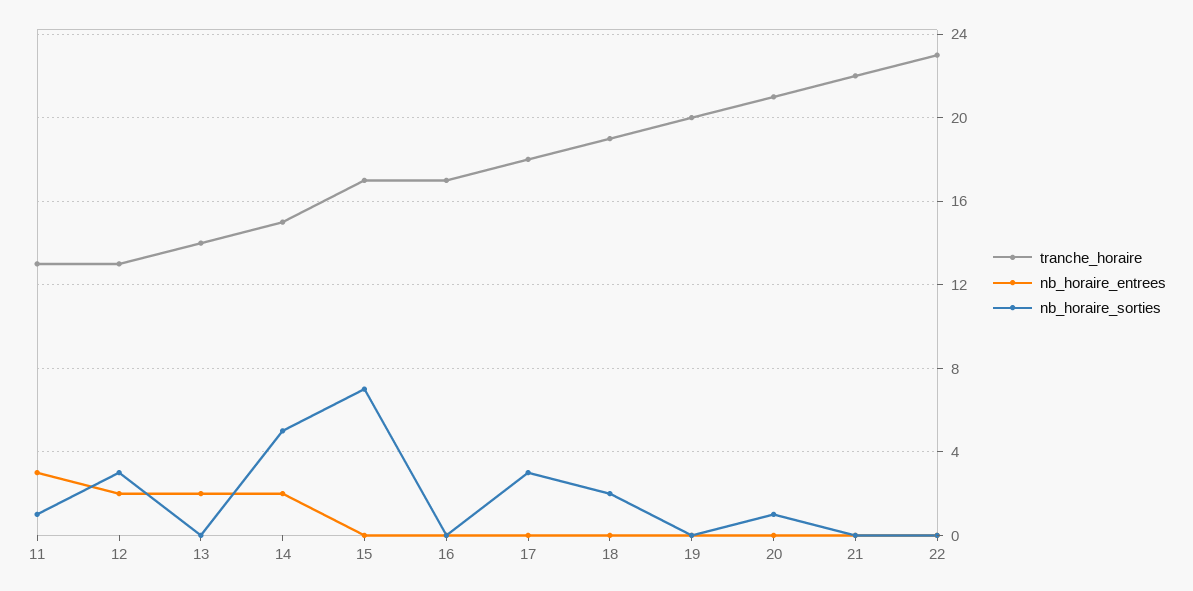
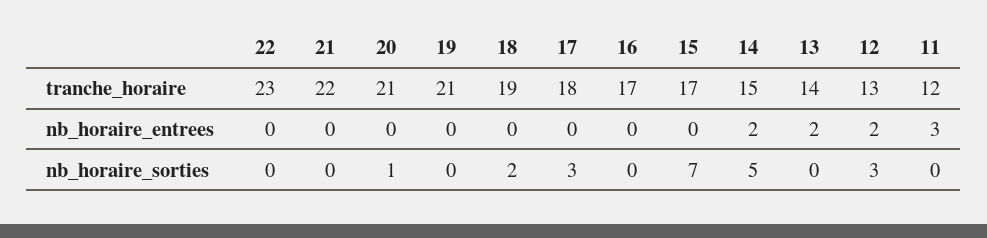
  {
    "tranche_horaire": {
-     "11": 13,
+     "11": 12,
      "12": 13,
      "13": 14,
      "14": 15,
      "15": 17,
      "16": 17,
      "17": 18,
      "18": 19,
-     "19": 20,
+     "19": 21,
      "20": 21,
      "21": 22,
      "22": 23
    },
    "nb_horaire_entrees": {
      "11": 3,
      "12": 2,
      "13": 2,
      "14": 2,
      "15": 0,
      "16": 0,
      "17": 0,
      "18": 0,
      "19": 0,
      "20": 0,
      "21": 0,
      "22": 0
    },
    "nb_horaire_sorties": {
-     "11": 1,
+     "11": 0,
      "12": 3,
      "13": 0,
      "14": 5,
      "15": 7,
      "16": 0,
      "17": 3,
      "18": 2,
      "19": 0,
      "20": 1,
      "21": 0,
      "22": 0
    }
  }

